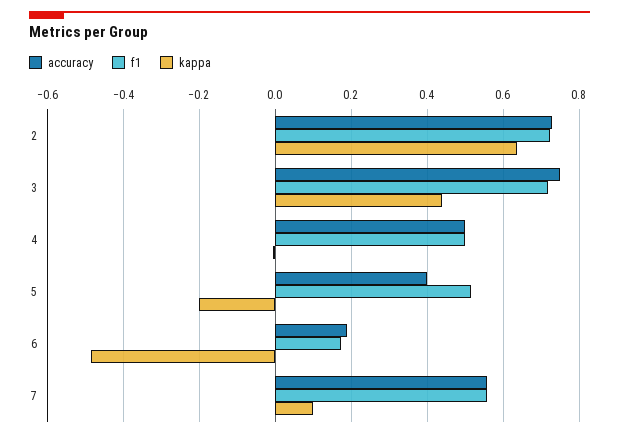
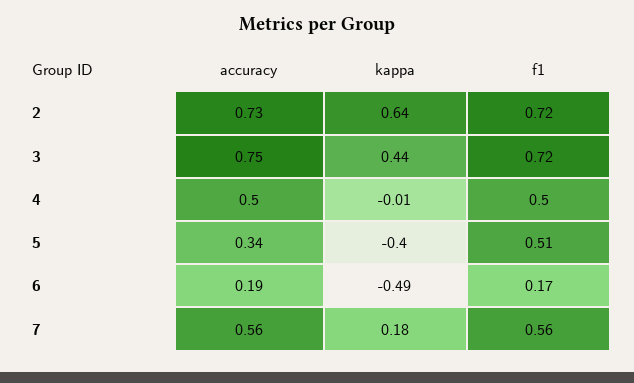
  {
    "accuracy": {
      "2": 0.73,
      "3": 0.75,
      "4": 0.5,
-     "5": 0.4,
+     "5": 0.34,
      "6": 0.19,
      "7": 0.56
    },
    "f1": {
      "2": 0.72,
      "3": 0.72,
      "4": 0.5,
      "5": 0.51,
      "6": 0.17,
      "7": 0.56
    },
    "kappa": {
      "2": 0.64,
      "3": 0.44,
      "4": -0.01,
-     "5": -0.2,
+     "5": -0.4,
      "6": -0.49,
-     "7": 0.1
+     "7": 0.18
    }
  }

